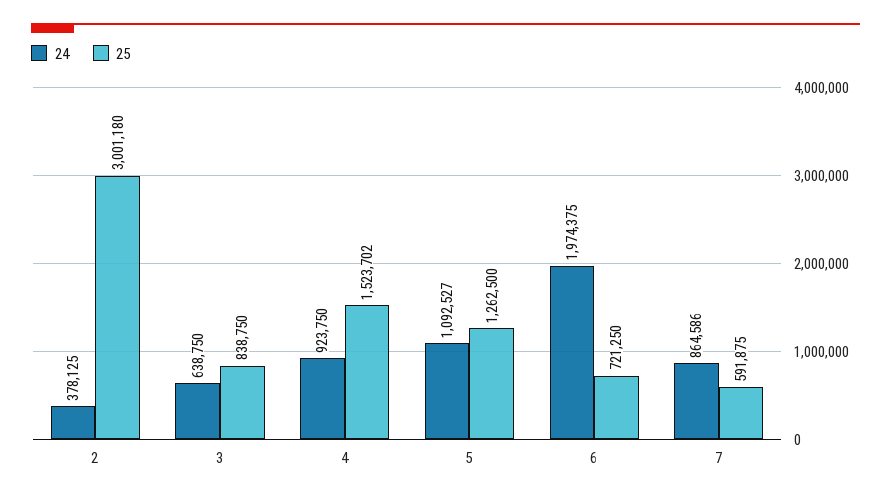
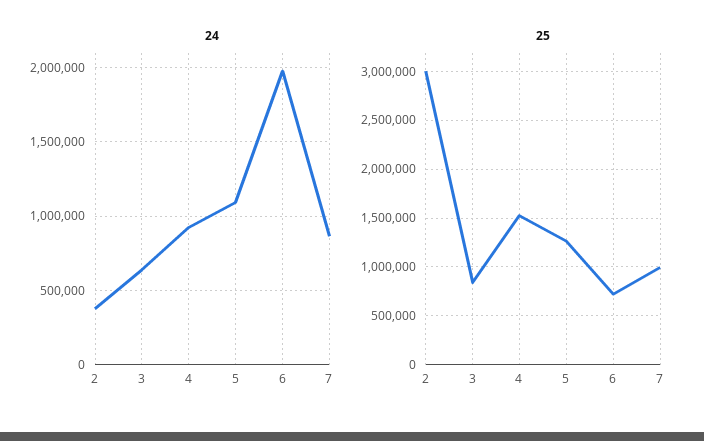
  {
    "24": {
      "2": 378125,
      "3": 638750,
      "4": 923750,
      "5": 1092527,
      "6": 1974375,
      "7": 864586
    },
    "25": {
      "2": 3001180,
      "3": 838750,
      "4": 1523702,
      "5": 1262500,
      "6": 721250,
-     "7": 591875
+     "7": 1000000
    }
  }

